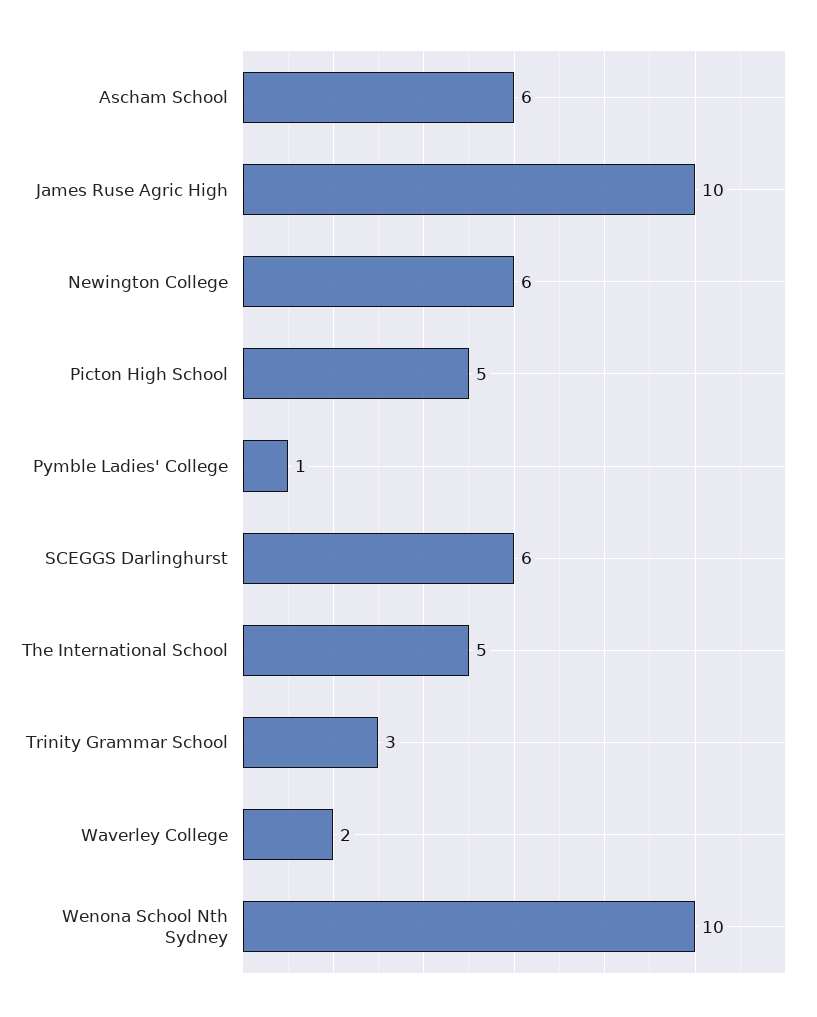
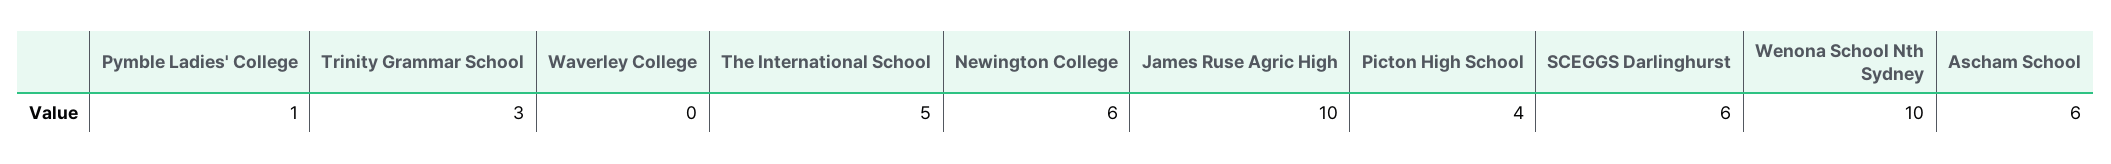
  {
    "Ascham School": 6,
    "James Ruse Agric High": 10,
    "Newington College": 6,
-   "Picton High School": 5,
+   "Picton High School": 4,
    "Pymble Ladies' College": 1,
    "SCEGGS Darlinghurst": 6,
    "The International School": 5,
    "Trinity Grammar School": 3,
-   "Waverley College": 2,
+   "Waverley College": 0,
    "Wenona School Nth Sydney": 10
  }

